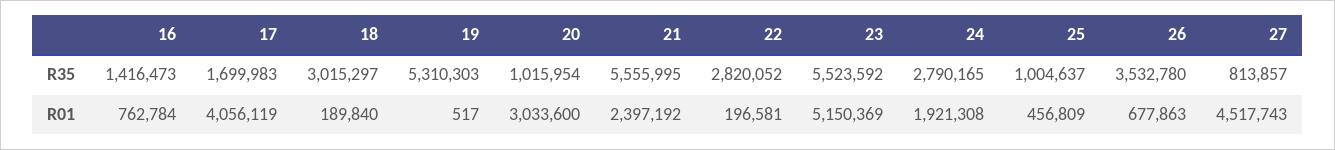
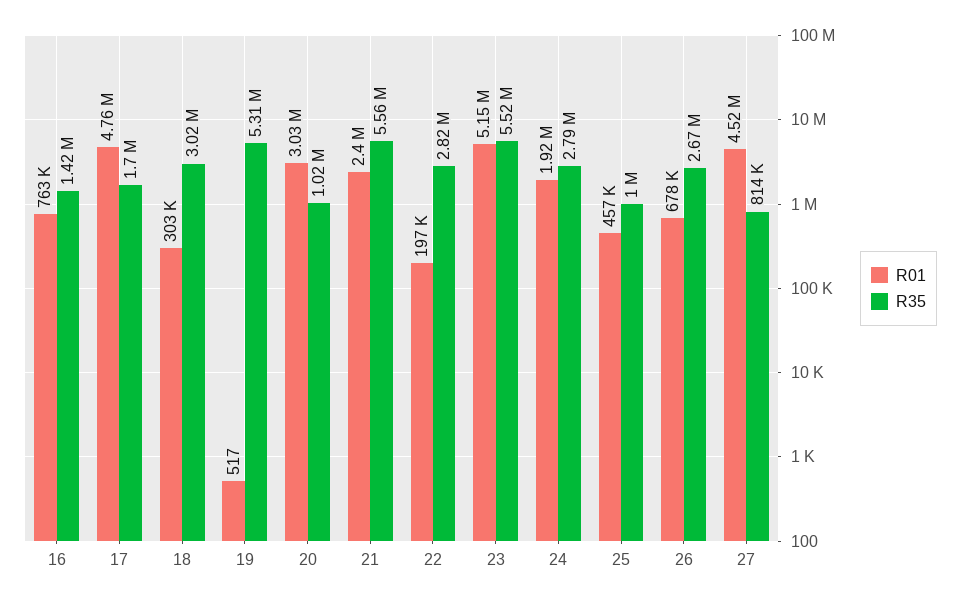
  {
    "R35": {
      "16": 1416473,
      "17": 1699983,
      "18": 3015297,
      "19": 5310303,
      "20": 1015954,
      "21": 5555995,
      "22": 2820052,
      "23": 5523592,
      "24": 2790165,
      "25": 1004637,
-     "26": 3532780,
+     "26": 2670000,
      "27": 813857
    },
    "R01": {
      "16": 762784,
-     "17": 4056119,
+     "17": 4760000,
-     "18": 189840,
+     "18": 303000,
      "19": 517,
      "20": 3033600,
      "21": 2397192,
      "22": 196581,
      "23": 5150369,
      "24": 1921308,
      "25": 456809,
      "26": 677863,
      "27": 4517743
    }
  }

